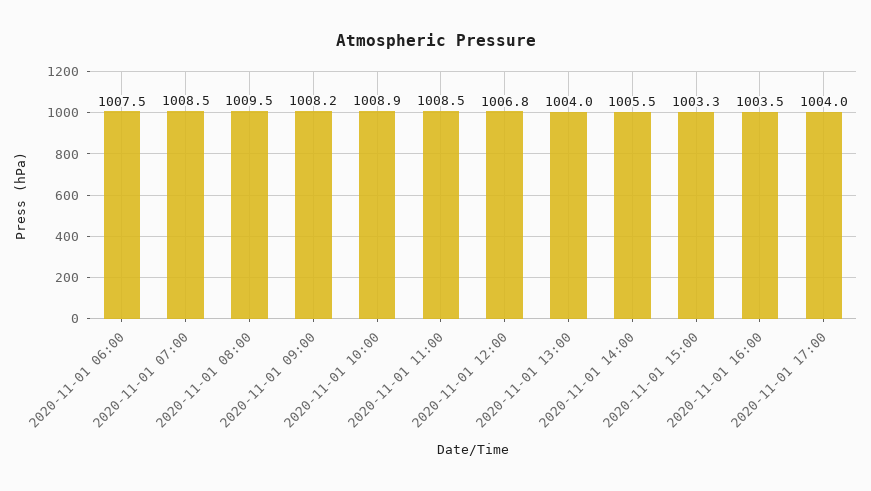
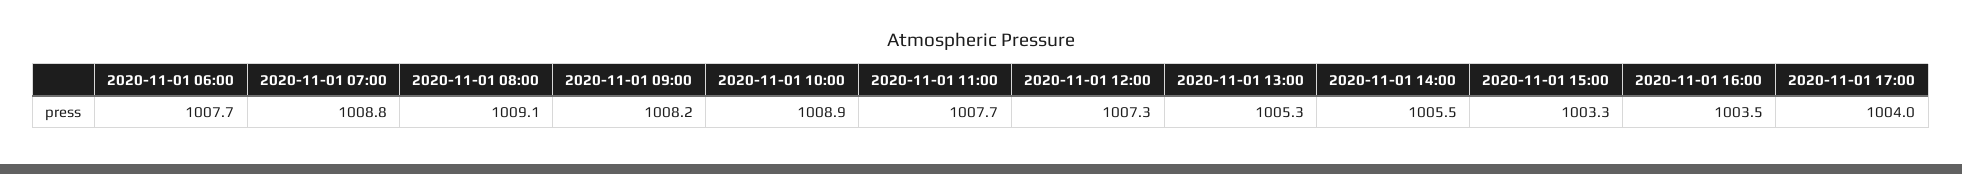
  {
-   "2020-11-01 06:00": 1007.5,
+   "2020-11-01 06:00": 1007.7,
-   "2020-11-01 07:00": 1008.5,
+   "2020-11-01 07:00": 1008.8,
-   "2020-11-01 08:00": 1009.5,
+   "2020-11-01 08:00": 1009.1,
    "2020-11-01 09:00": 1008.2,
    "2020-11-01 10:00": 1008.9,
-   "2020-11-01 11:00": 1008.5,
+   "2020-11-01 11:00": 1007.7,
-   "2020-11-01 12:00": 1006.8,
+   "2020-11-01 12:00": 1007.3,
-   "2020-11-01 13:00": 1004,
+   "2020-11-01 13:00": 1005.3,
    "2020-11-01 14:00": 1005.5,
    "2020-11-01 15:00": 1003.3,
    "2020-11-01 16:00": 1003.5,
    "2020-11-01 17:00": 1004
  }

